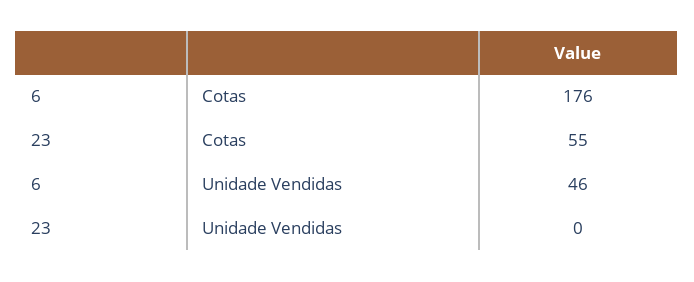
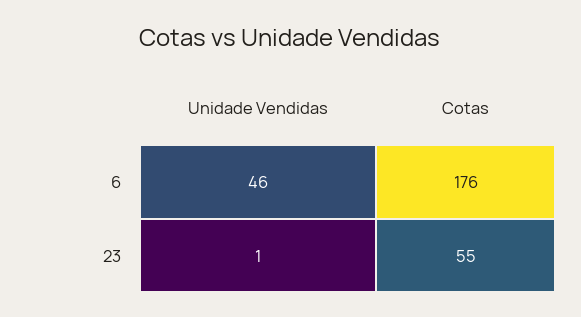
  {
    "6": {
      "Cotas": 176,
      "Unidade Vendidas": 46
    },
    "23": {
      "Cotas": 55,
-     "Unidade Vendidas": 0
+     "Unidade Vendidas": 1
    }
  }

